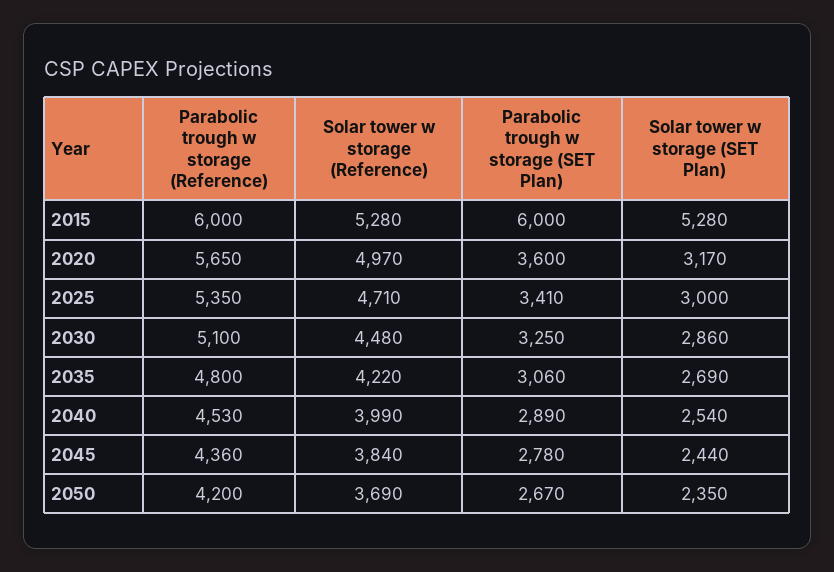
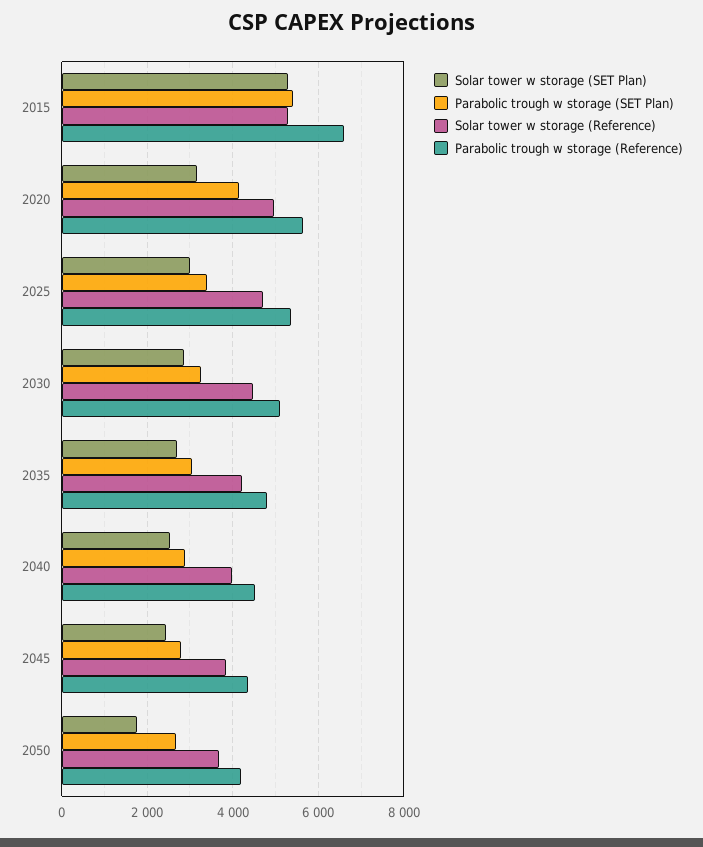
  {
    "Parabolic trough w storage (Reference)": {
-     "2015": 6000,
+     "2015": 6600,
      "2020": 5650,
      "2025": 5350,
      "2030": 5100,
      "2035": 4800,
      "2040": 4530,
      "2045": 4360,
      "2050": 4200
    },
    "Solar tower w storage (Reference)": {
      "2015": 5280,
      "2020": 4970,
      "2025": 4710,
      "2030": 4480,
      "2035": 4220,
      "2040": 3990,
      "2045": 3840,
      "2050": 3690
    },
    "Parabolic trough w storage (SET Plan)": {
-     "2015": 6000,
+     "2015": 5400,
-     "2020": 3600,
+     "2020": 4200,
      "2025": 3410,
      "2030": 3250,
      "2035": 3060,
      "2040": 2890,
      "2045": 2780,
      "2050": 2670
    },
    "Solar tower w storage (SET Plan)": {
      "2015": 5280,
      "2020": 3170,
      "2025": 3000,
      "2030": 2860,
      "2035": 2690,
      "2040": 2540,
      "2045": 2440,
-     "2050": 2350
+     "2050": 1800
    }
  }

